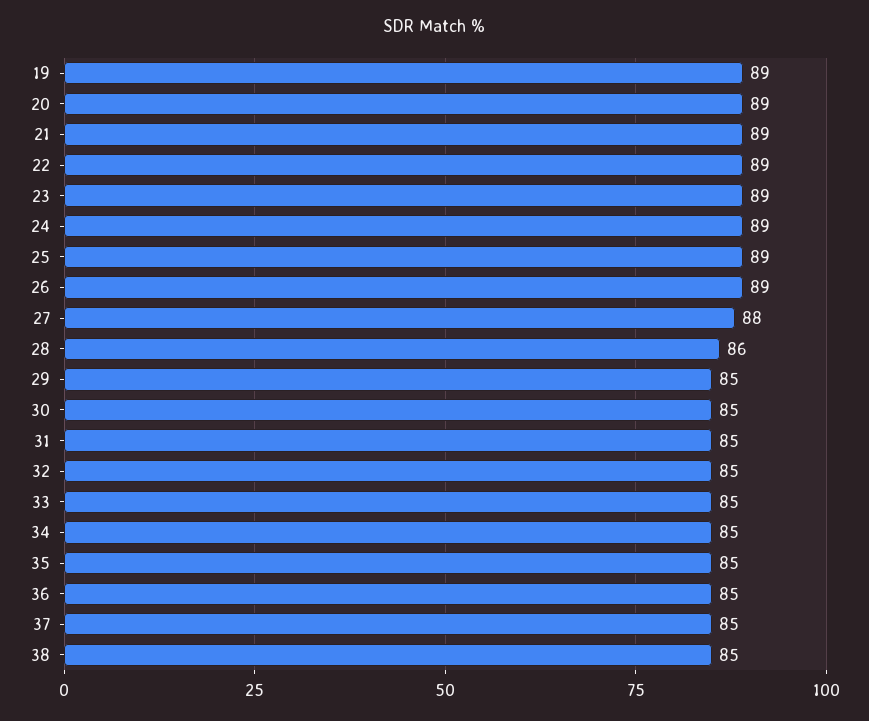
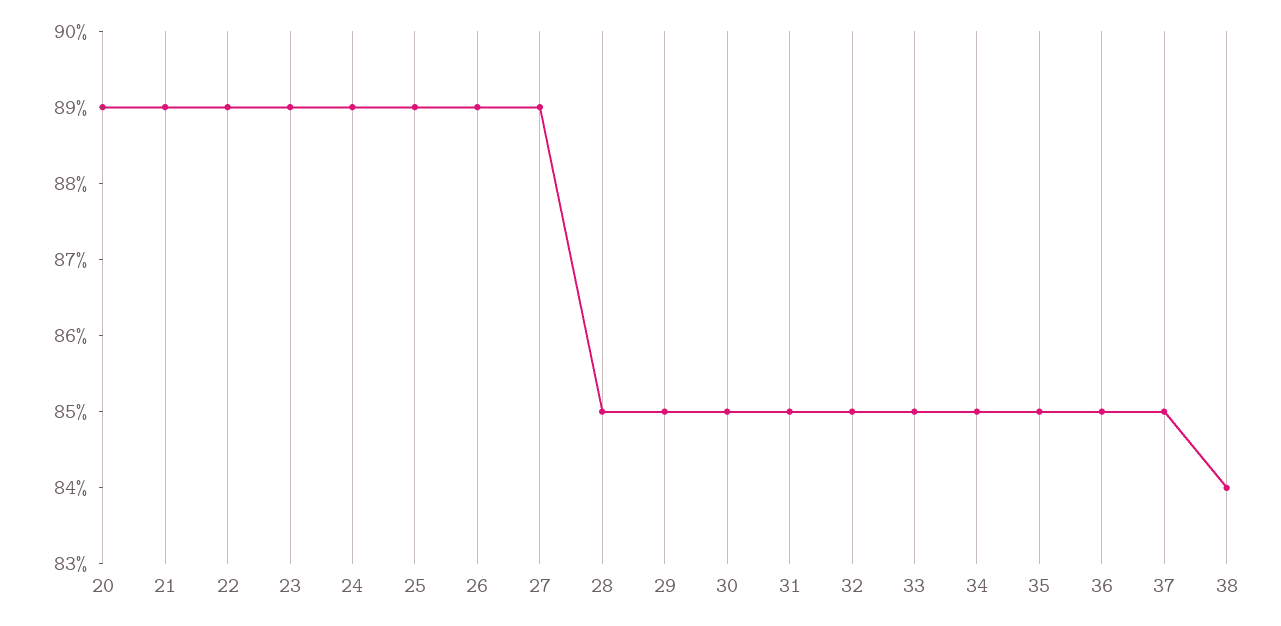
  {
-   "19": 89,
    "20": 89,
    "21": 89,
    "22": 89,
    "23": 89,
    "24": 89,
    "25": 89,
    "26": 89,
-   "27": 88,
+   "27": 89,
-   "28": 86,
+   "28": 85,
    "29": 85,
    "30": 85,
    "31": 85,
    "32": 85,
    "33": 85,
    "34": 85,
    "35": 85,
    "36": 85,
    "37": 85,
-   "38": 85
+   "38": 84
  }

